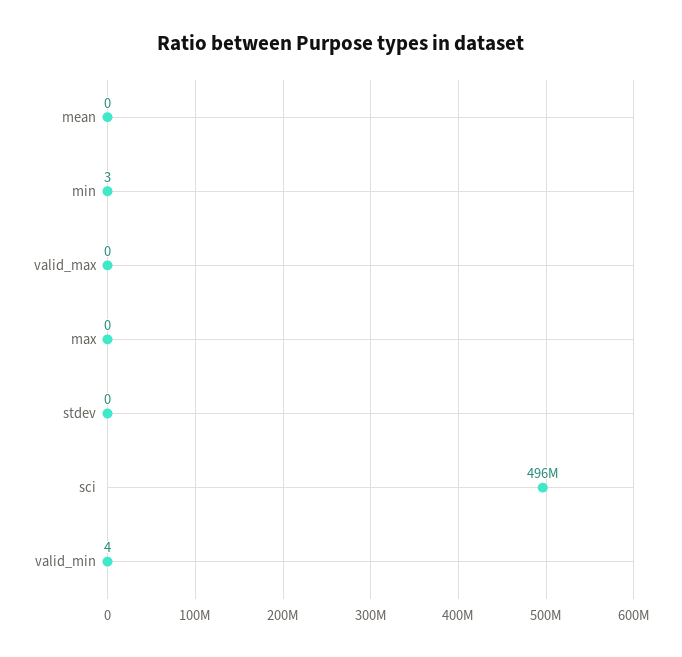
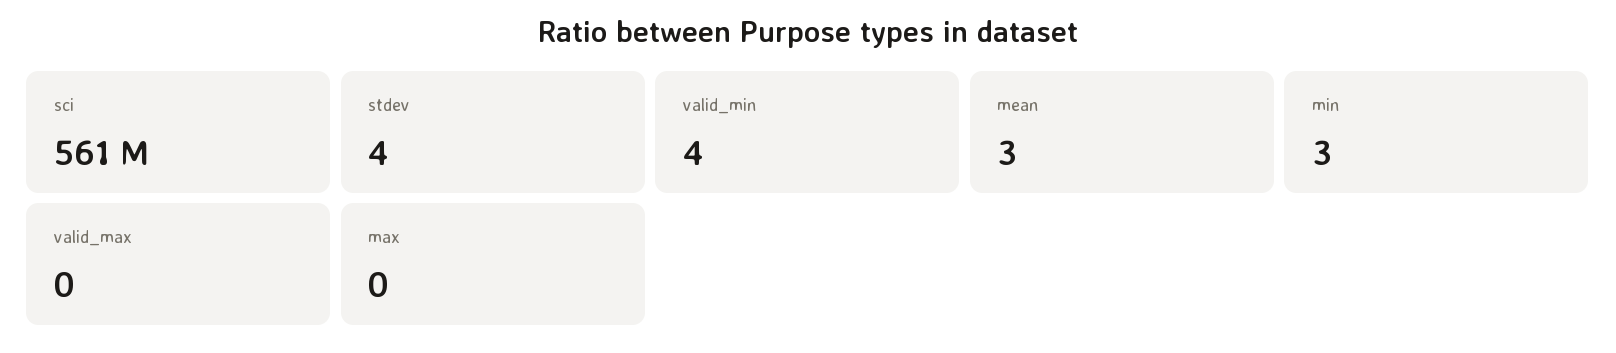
  {
-   "mean": 0,
+   "mean": 3,
    "min": 3,
    "valid_max": 0,
    "max": 0,
-   "stdev": 0,
+   "stdev": 4,
-   "sci": 496000000,
+   "sci": 561000000,
    "valid_min": 4
  }

